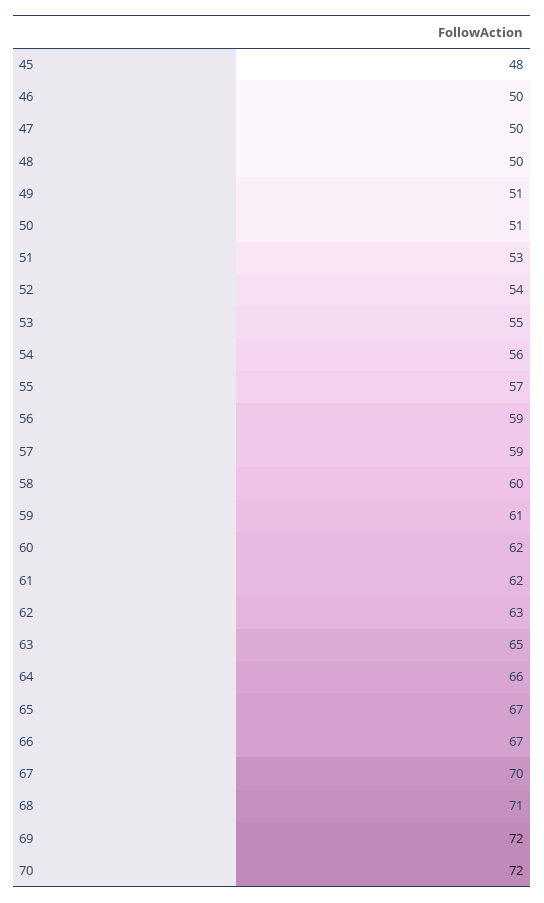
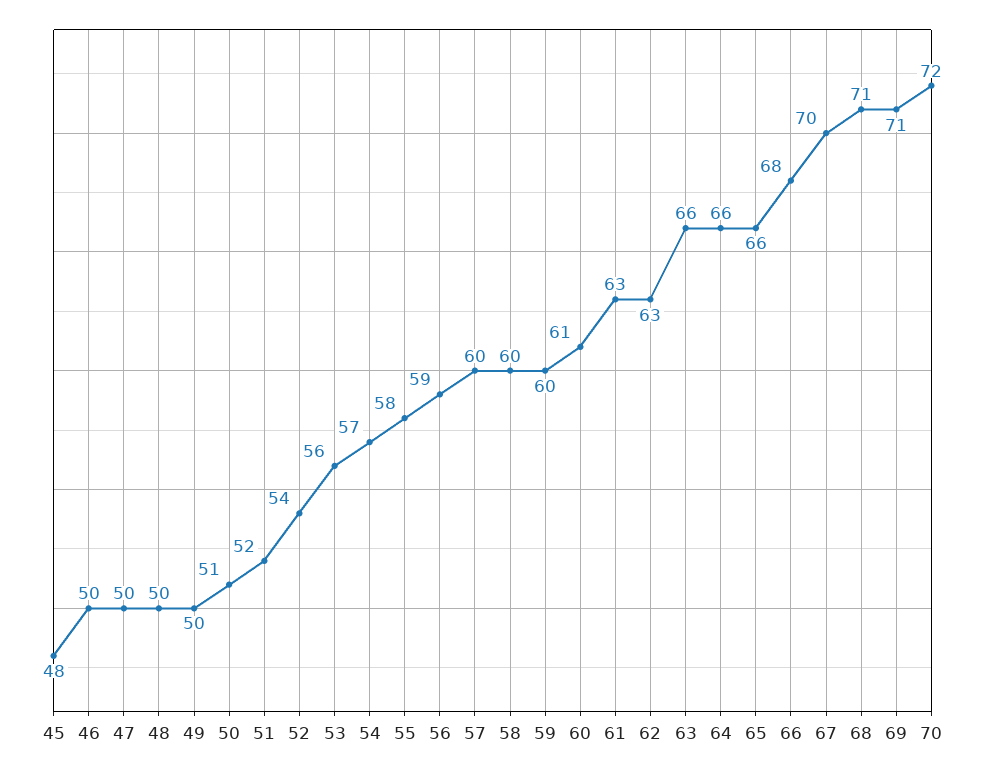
  {
    "45": 48,
    "46": 50,
    "47": 50,
    "48": 50,
-   "49": 51,
+   "49": 50,
    "50": 51,
-   "51": 53,
+   "51": 52,
    "52": 54,
-   "53": 55,
+   "53": 56,
-   "54": 56,
+   "54": 57,
-   "55": 57,
+   "55": 58,
    "56": 59,
-   "57": 59,
+   "57": 60,
    "58": 60,
-   "59": 61,
+   "59": 60,
-   "60": 62,
+   "60": 61,
-   "61": 62,
+   "61": 63,
    "62": 63,
-   "63": 65,
+   "63": 66,
    "64": 66,
-   "65": 67,
+   "65": 66,
-   "66": 67,
+   "66": 68,
    "67": 70,
    "68": 71,
-   "69": 72,
+   "69": 71,
    "70": 72
  }

